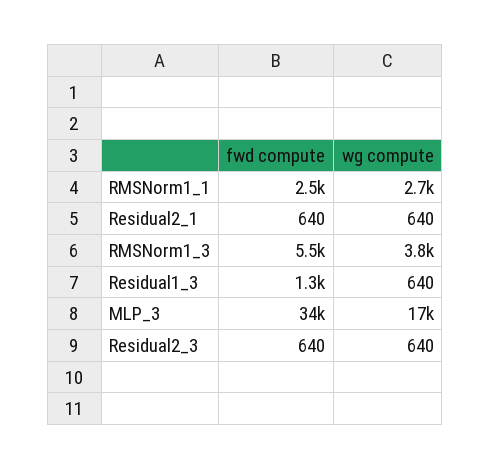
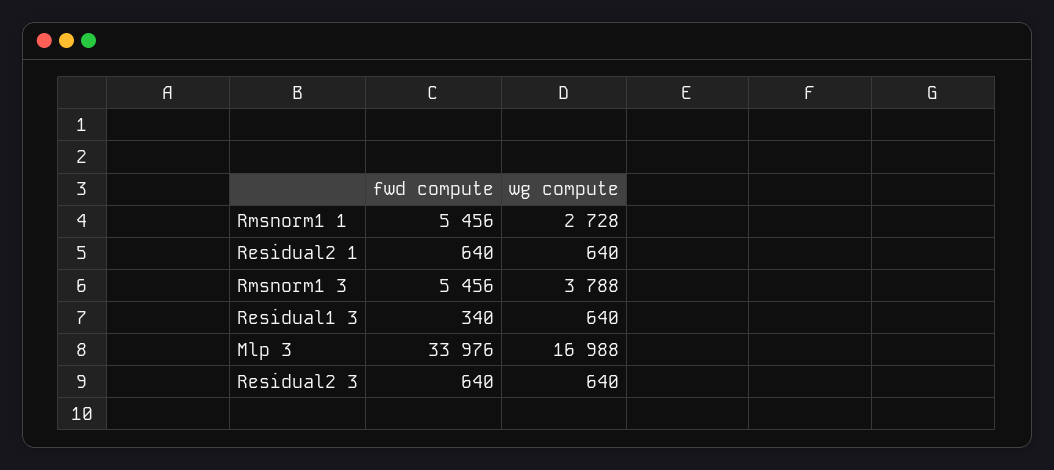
  {
    "fwd compute": {
-     "RMSNorm1_1": 2500,
+     "RMSNorm1_1": 5456,
      "Residual2_1": 640,
      "RMSNorm1_3": 5456,
-     "Residual1_3": 1300,
+     "Residual1_3": 340,
      "MLP_3": 33976,
      "Residual2_3": 640
    },
    "wg compute": {
      "RMSNorm1_1": 2728,
      "Residual2_1": 640,
      "RMSNorm1_3": 3788,
      "Residual1_3": 640,
      "MLP_3": 16988,
      "Residual2_3": 640
    }
  }

